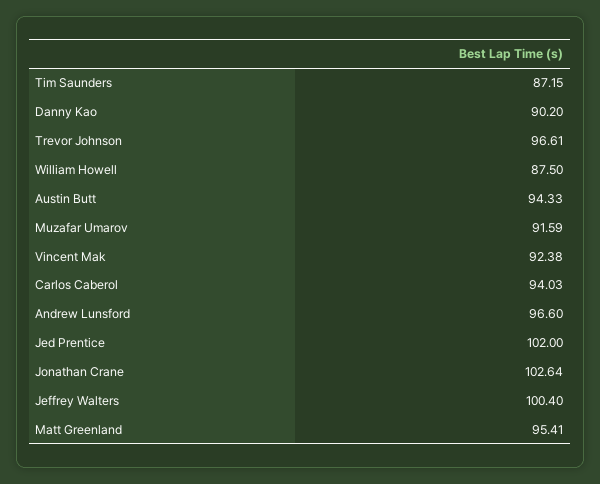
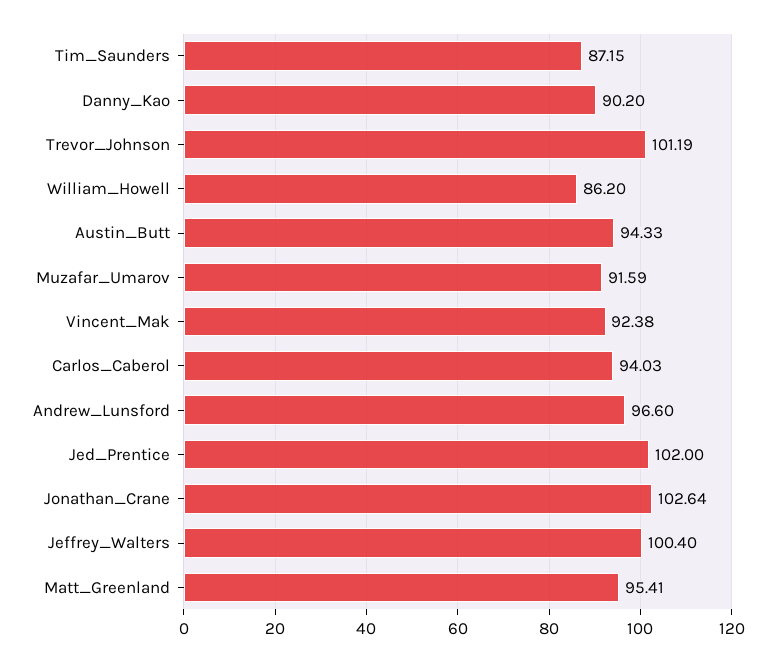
  {
    "Tim Saunders": 87.15,
    "Danny Kao": 90.2,
-   "Trevor Johnson": 96.61,
+   "Trevor Johnson": 101.19,
-   "William Howell": 87.5,
+   "William Howell": 86.2,
    "Austin Butt": 94.33,
    "Muzafar Umarov": 91.59,
    "Vincent Mak": 92.38,
    "Carlos Caberol": 94.03,
    "Andrew Lunsford": 96.6,
    "Jed Prentice": 102,
    "Jonathan Crane": 102.64,
    "Jeffrey Walters": 100.4,
    "Matt Greenland": 95.41
  }

